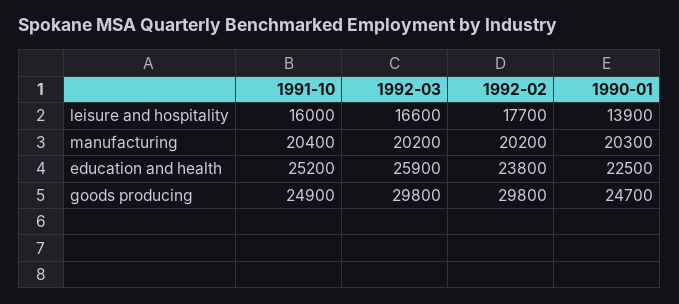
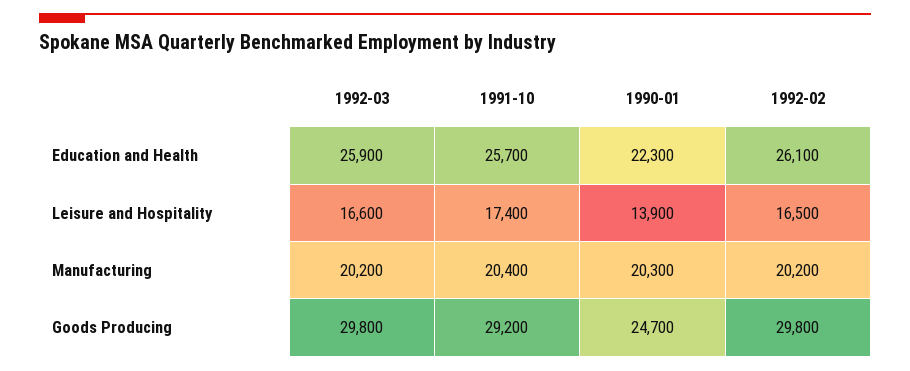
  {
    "1991-10": {
-     "leisure and hospitality": 16000,
+     "leisure and hospitality": 17400,
      "manufacturing": 20400,
-     "education and health": 25200,
+     "education and health": 25700,
-     "goods producing": 24900
+     "goods producing": 29200
    },
    "1992-03": {
      "leisure and hospitality": 16600,
      "manufacturing": 20200,
      "education and health": 25900,
      "goods producing": 29800
    },
    "1992-02": {
-     "leisure and hospitality": 17700,
+     "leisure and hospitality": 16500,
      "manufacturing": 20200,
-     "education and health": 23800,
+     "education and health": 26100,
      "goods producing": 29800
    },
    "1990-01": {
      "leisure and hospitality": 13900,
      "manufacturing": 20300,
-     "education and health": 22500,
+     "education and health": 22300,
      "goods producing": 24700
    }
  }

